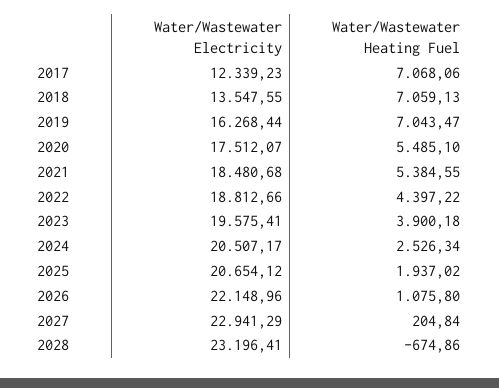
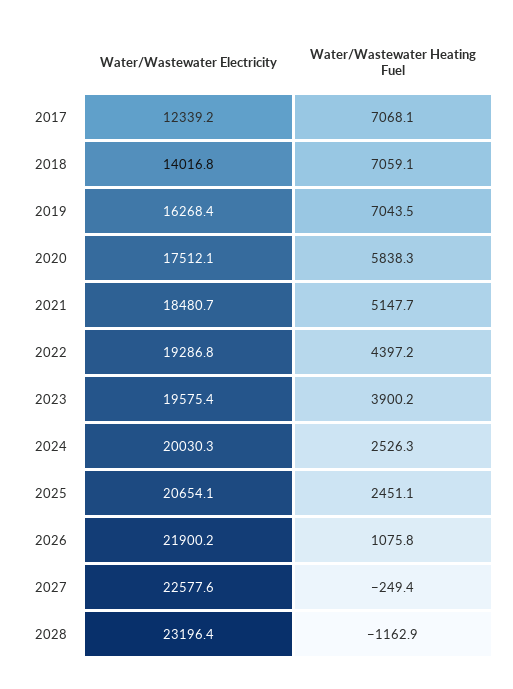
  {
    "Water/Wastewater Electricity": {
      "2017": 12339.23,
-     "2018": 13547.55,
+     "2018": 14016.8,
      "2019": 16268.44,
      "2020": 17512.07,
      "2021": 18480.68,
-     "2022": 18812.66,
+     "2022": 19286.8,
      "2023": 19575.41,
-     "2024": 20507.17,
+     "2024": 20030.3,
      "2025": 20654.12,
-     "2026": 22148.96,
+     "2026": 21900.2,
-     "2027": 22941.29,
+     "2027": 22577.6,
      "2028": 23196.41
    },
    "Water/Wastewater Heating Fuel": {
      "2017": 7068.06,
      "2018": 7059.13,
      "2019": 7043.47,
-     "2020": 5485.1,
+     "2020": 5838.3,
-     "2021": 5384.55,
+     "2021": 5147.7,
      "2022": 4397.22,
      "2023": 3900.18,
      "2024": 2526.34,
-     "2025": 1937.02,
+     "2025": 2451.1,
      "2026": 1075.8,
-     "2027": 204.84,
+     "2027": -249.4,
-     "2028": -674.86
+     "2028": -1162.9
    }
  }

